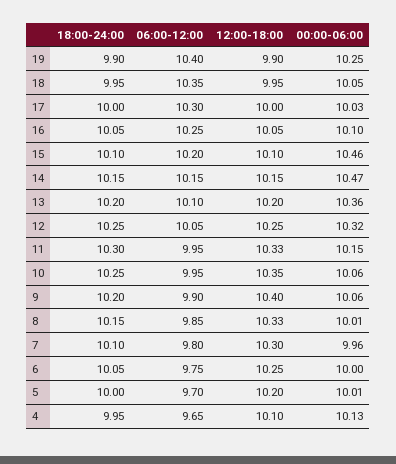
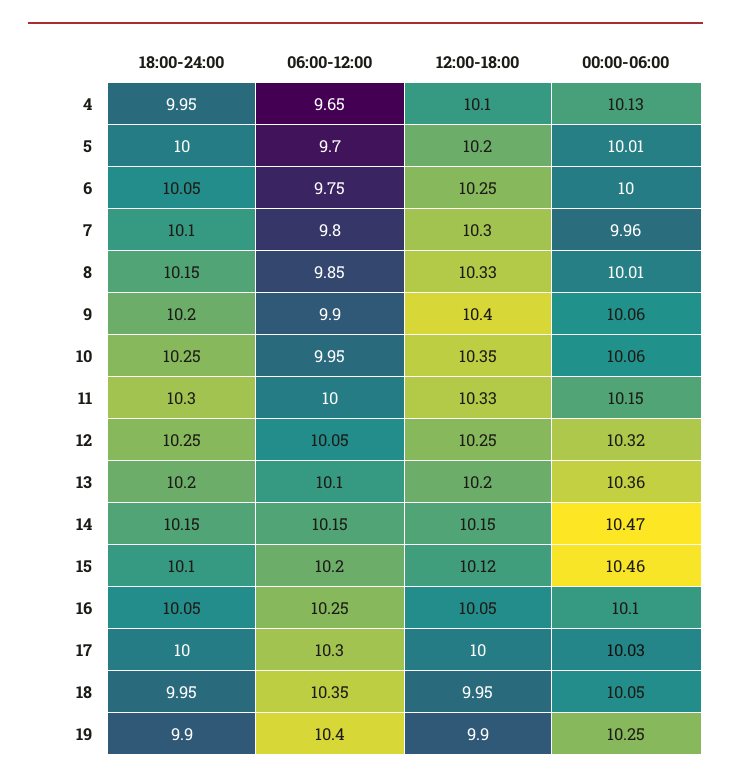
  {
    "18:00-24:00": {
      "19": 9.9,
      "18": 9.95,
      "17": 10,
      "16": 10.05,
      "15": 10.1,
      "14": 10.15,
      "13": 10.2,
      "12": 10.25,
      "11": 10.3,
      "10": 10.25,
      "9": 10.2,
      "8": 10.15,
      "7": 10.1,
      "6": 10.05,
      "5": 10,
      "4": 9.95
    },
    "06:00-12:00": {
      "19": 10.4,
      "18": 10.35,
      "17": 10.3,
      "16": 10.25,
      "15": 10.2,
      "14": 10.15,
      "13": 10.1,
      "12": 10.05,
-     "11": 9.95,
+     "11": 10,
      "10": 9.95,
      "9": 9.9,
      "8": 9.85,
      "7": 9.8,
      "6": 9.75,
      "5": 9.7,
      "4": 9.65
    },
    "12:00-18:00": {
      "19": 9.9,
      "18": 9.95,
      "17": 10,
      "16": 10.05,
-     "15": 10.1,
+     "15": 10.12,
      "14": 10.15,
      "13": 10.2,
      "12": 10.25,
      "11": 10.33,
      "10": 10.35,
      "9": 10.4,
      "8": 10.33,
      "7": 10.3,
      "6": 10.25,
      "5": 10.2,
      "4": 10.1
    },
    "00:00-06:00": {
      "19": 10.25,
      "18": 10.05,
      "17": 10.03,
      "16": 10.1,
      "15": 10.46,
      "14": 10.47,
      "13": 10.36,
      "12": 10.32,
      "11": 10.15,
      "10": 10.06,
      "9": 10.06,
      "8": 10.01,
      "7": 9.96,
      "6": 10,
      "5": 10.01,
      "4": 10.13
    }
  }

